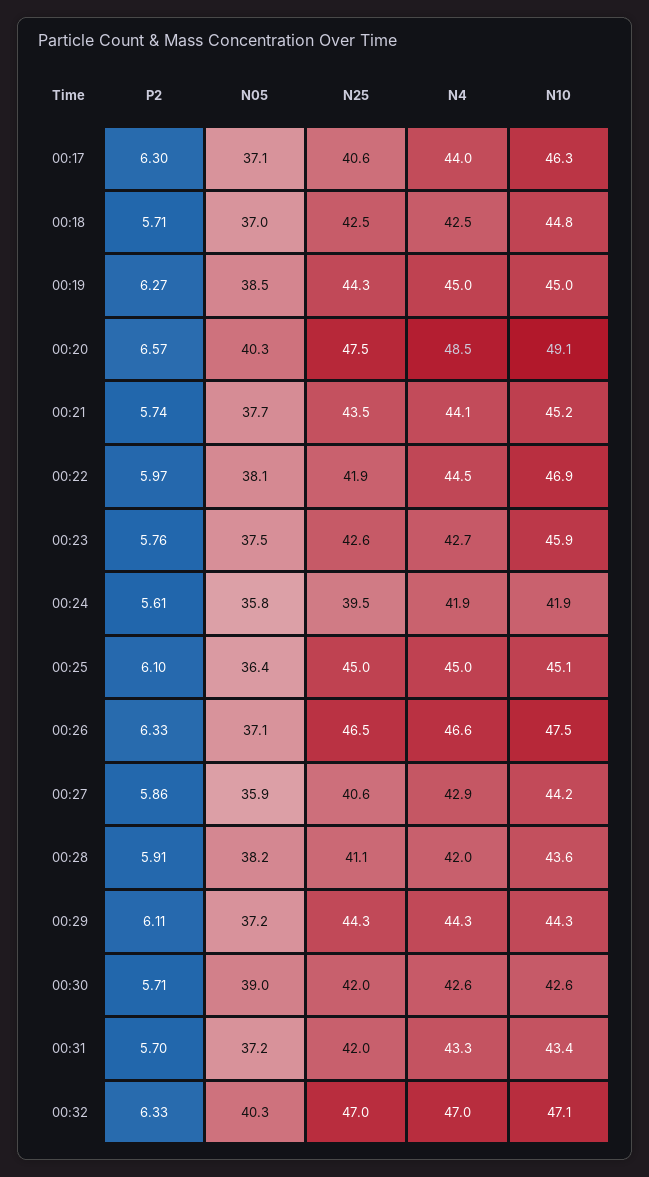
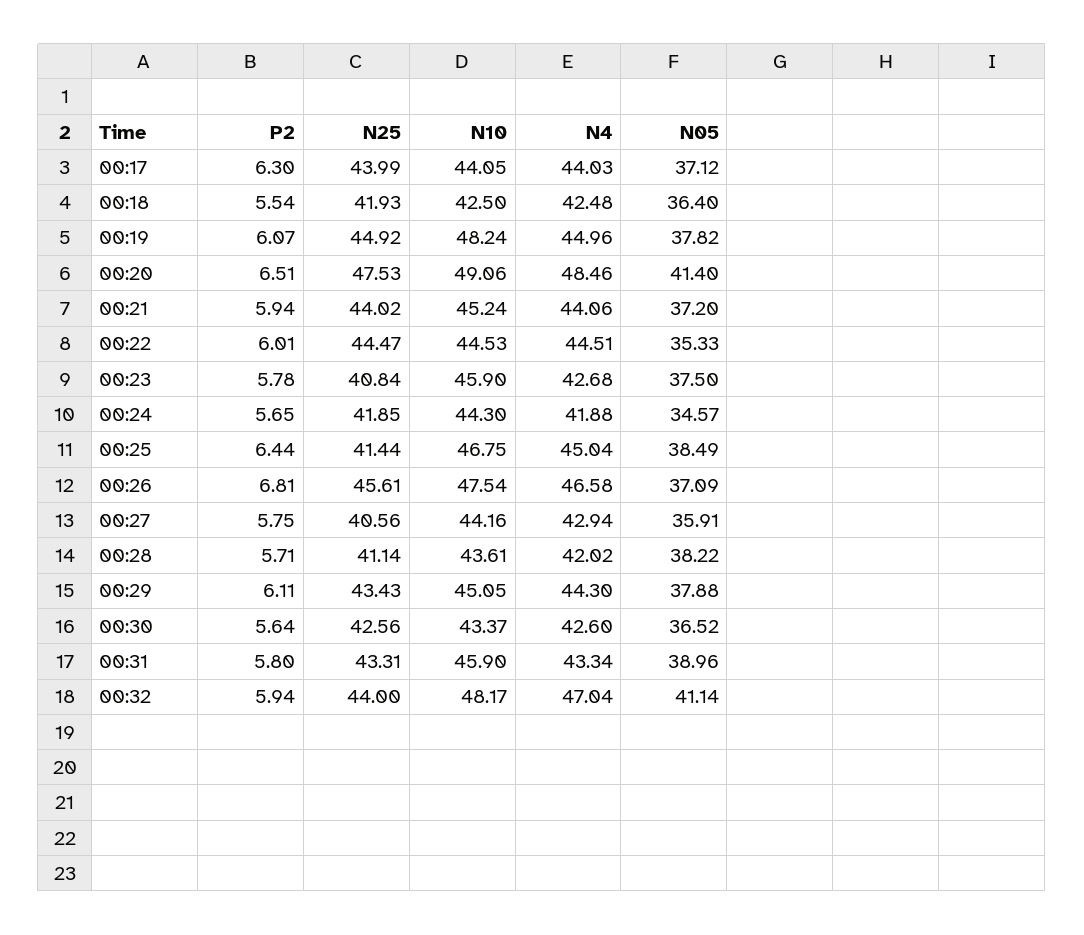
  {
    "P2": {
      "00:17": 6.3,
-     "00:18": 5.71,
+     "00:18": 5.54,
-     "00:19": 6.27,
+     "00:19": 6.07,
-     "00:20": 6.57,
+     "00:20": 6.51,
-     "00:21": 5.74,
+     "00:21": 5.94,
-     "00:22": 5.97,
+     "00:22": 6.01,
-     "00:23": 5.76,
+     "00:23": 5.78,
-     "00:24": 5.61,
+     "00:24": 5.65,
-     "00:25": 6.1,
+     "00:25": 6.44,
-     "00:26": 6.33,
+     "00:26": 6.81,
-     "00:27": 5.86,
+     "00:27": 5.75,
-     "00:28": 5.91,
+     "00:28": 5.71,
      "00:29": 6.11,
-     "00:30": 5.71,
+     "00:30": 5.64,
-     "00:31": 5.7,
+     "00:31": 5.8,
-     "00:32": 6.33
+     "00:32": 5.94
    },
    "N05": {
      "00:17": 37.12,
-     "00:18": 37,
+     "00:18": 36.4,
-     "00:19": 38.5,
+     "00:19": 37.82,
-     "00:20": 40.3,
+     "00:20": 41.4,
-     "00:21": 37.7,
+     "00:21": 37.2,
-     "00:22": 38.1,
+     "00:22": 35.33,
      "00:23": 37.5,
-     "00:24": 35.8,
+     "00:24": 34.57,
-     "00:25": 36.4,
+     "00:25": 38.49,
      "00:26": 37.09,
      "00:27": 35.91,
      "00:28": 38.22,
-     "00:29": 37.2,
+     "00:29": 37.88,
-     "00:30": 39,
+     "00:30": 36.52,
-     "00:31": 37.2,
+     "00:31": 38.96,
-     "00:32": 40.3
+     "00:32": 41.14
    },
    "N25": {
-     "00:17": 40.6,
+     "00:17": 43.99,
-     "00:18": 42.5,
+     "00:18": 41.93,
-     "00:19": 44.3,
+     "00:19": 44.92,
      "00:20": 47.53,
-     "00:21": 43.5,
+     "00:21": 44.02,
-     "00:22": 41.9,
+     "00:22": 44.47,
-     "00:23": 42.6,
+     "00:23": 40.84,
-     "00:24": 39.5,
+     "00:24": 41.85,
-     "00:25": 45,
+     "00:25": 41.44,
-     "00:26": 46.5,
+     "00:26": 45.61,
      "00:27": 40.56,
      "00:28": 41.14,
-     "00:29": 44.3,
+     "00:29": 43.43,
-     "00:30": 42,
+     "00:30": 42.56,
-     "00:31": 42,
+     "00:31": 43.31,
-     "00:32": 47
+     "00:32": 44
    },
    "N4": {
      "00:17": 44.03,
      "00:18": 42.48,
      "00:19": 44.96,
      "00:20": 48.46,
      "00:21": 44.06,
      "00:22": 44.51,
      "00:23": 42.68,
      "00:24": 41.88,
      "00:25": 45.04,
      "00:26": 46.58,
      "00:27": 42.94,
      "00:28": 42.02,
      "00:29": 44.3,
      "00:30": 42.6,
      "00:31": 43.34,
      "00:32": 47.04
    },
    "N10": {
-     "00:17": 46.3,
+     "00:17": 44.05,
-     "00:18": 44.8,
+     "00:18": 42.5,
-     "00:19": 45,
+     "00:19": 48.24,
      "00:20": 49.06,
      "00:21": 45.24,
-     "00:22": 46.9,
+     "00:22": 44.53,
      "00:23": 45.9,
-     "00:24": 41.9,
+     "00:24": 44.3,
-     "00:25": 45.1,
+     "00:25": 46.75,
      "00:26": 47.54,
      "00:27": 44.16,
      "00:28": 43.61,
-     "00:29": 44.3,
+     "00:29": 45.05,
-     "00:30": 42.6,
+     "00:30": 43.37,
-     "00:31": 43.4,
+     "00:31": 45.9,
-     "00:32": 47.1
+     "00:32": 48.17
    }
  }

